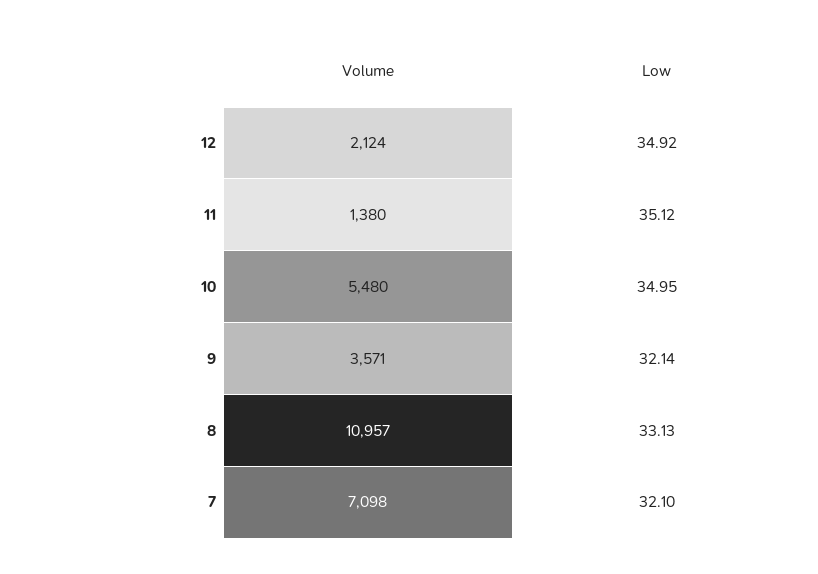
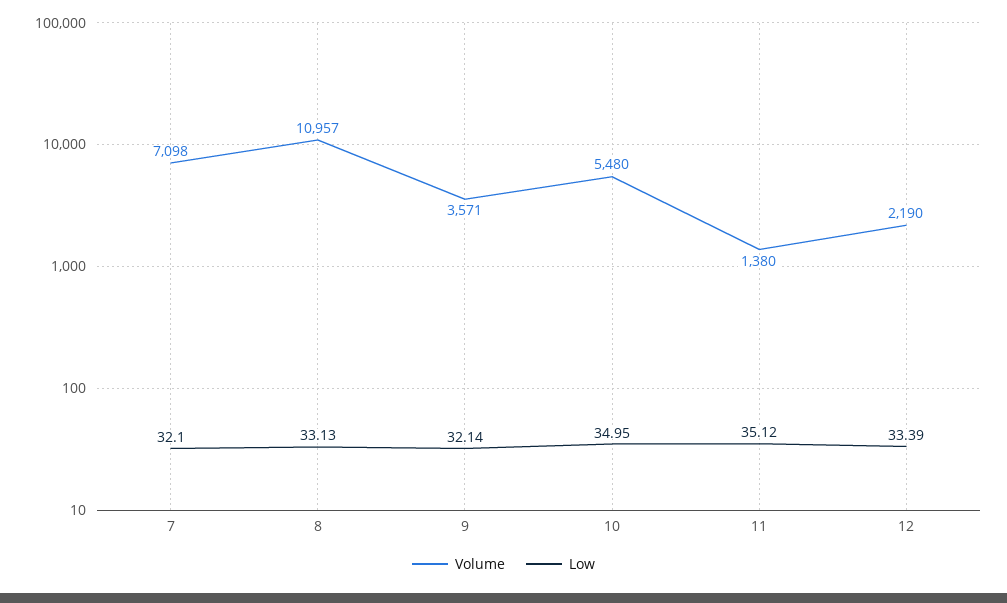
  {
    "Volume": {
-     "12": 2124,
+     "12": 2190,
      "11": 1380,
      "10": 5480,
      "9": 3571,
      "8": 10957,
      "7": 7098
    },
    "Low": {
-     "12": 34.92,
+     "12": 33.39,
      "11": 35.12,
      "10": 34.95,
      "9": 32.14,
      "8": 33.13,
      "7": 32.1
    }
  }

